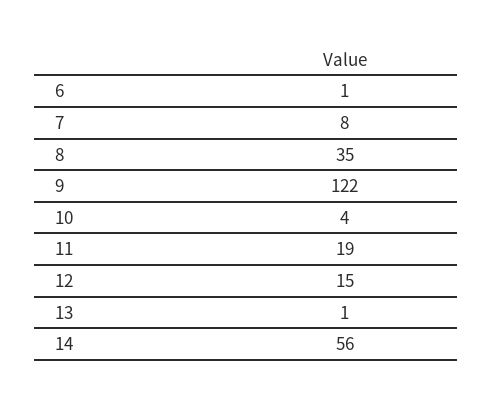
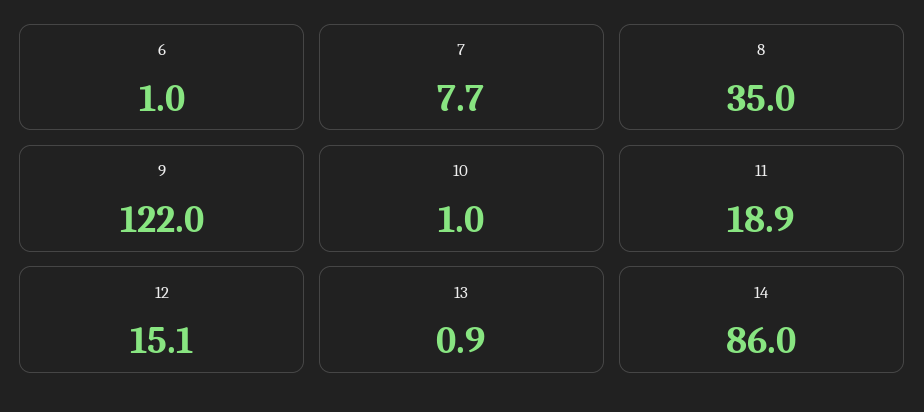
  {
    "6": 1,
    "7": 7.7,
    "8": 35,
    "9": 122,
-   "10": 4,
+   "10": 1,
    "11": 18.9,
    "12": 15.1,
    "13": 0.9,
-   "14": 56
+   "14": 86
  }

